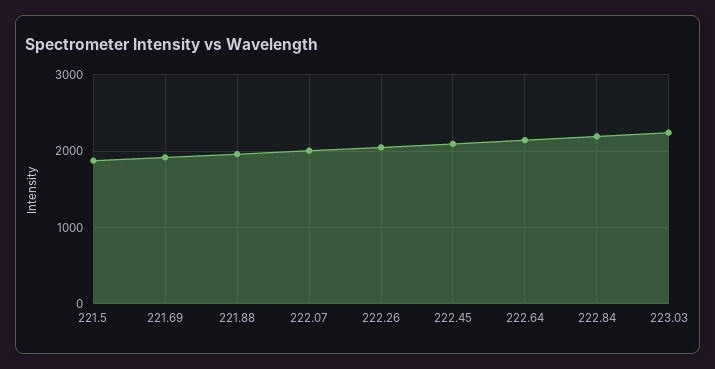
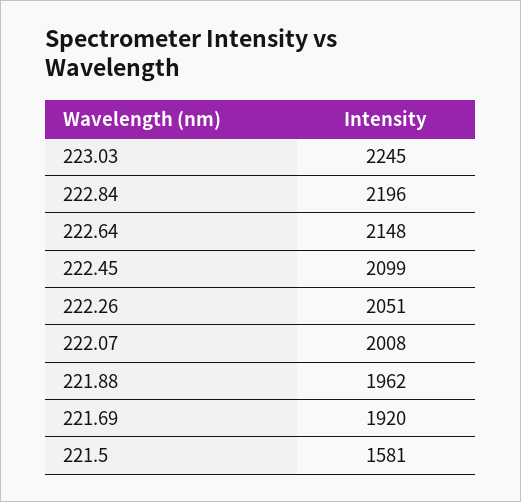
  {
-   "221.5": 1900,
+   "221.5": 1581,
    "221.69": 1920,
    "221.88": 1962,
    "222.07": 2008,
    "222.26": 2051,
    "222.45": 2099,
    "222.64": 2148,
    "222.84": 2196,
    "223.03": 2245
  }

